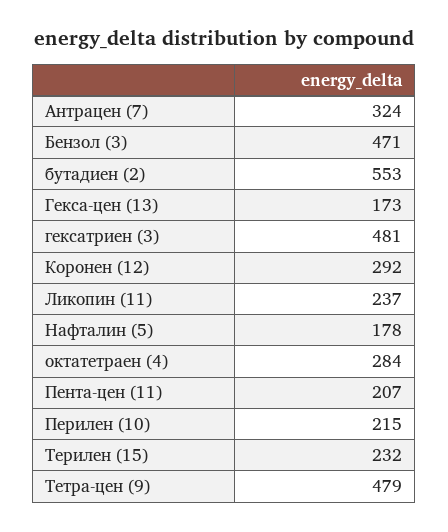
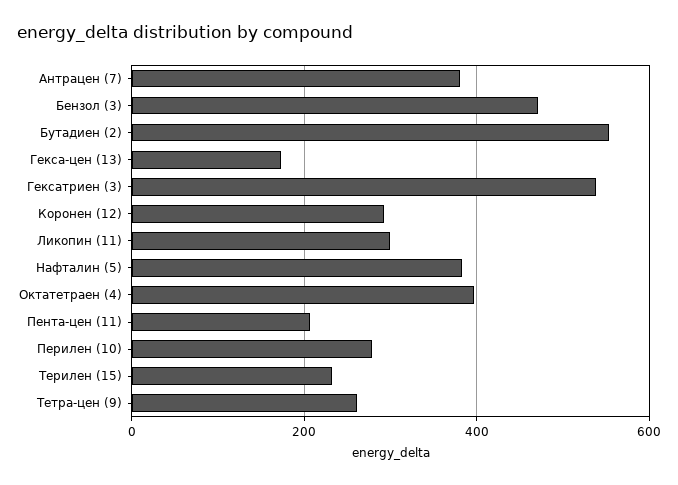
  {
-   "Антрацен (7)": 324,
+   "Антрацен (7)": 380,
    "Бензол (3)": 471,
    "бутадиен (2)": 553,
    "Гекса-цен (13)": 173,
-   "гексатриен (3)": 481,
+   "гексатриен (3)": 540,
    "Коронен (12)": 292,
-   "Ликопин (11)": 237,
+   "Ликопин (11)": 300,
-   "Нафталин (5)": 178,
+   "Нафталин (5)": 380,
-   "октатетраен (4)": 284,
+   "октатетраен (4)": 400,
    "Пента-цен (11)": 207,
-   "Перилен (10)": 215,
+   "Перилен (10)": 280,
    "Терилен (15)": 232,
-   "Тетра-цен (9)": 479
+   "Тетра-цен (9)": 260
  }

